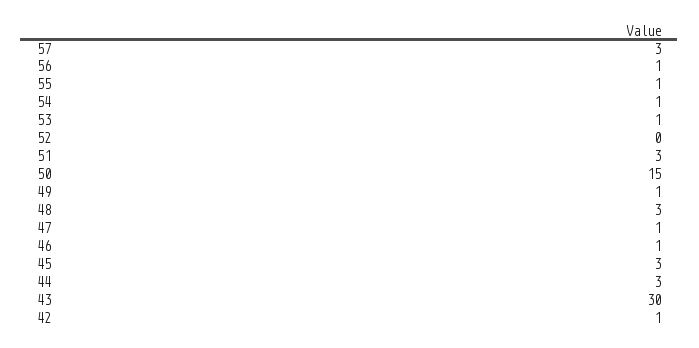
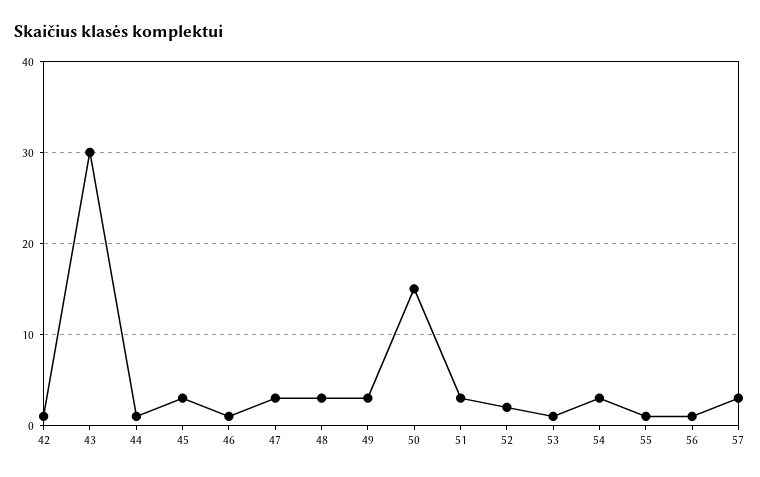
  {
    "57": 3,
    "56": 1,
    "55": 1,
-   "54": 1,
+   "54": 3,
    "53": 1,
-   "52": 0,
+   "52": 2,
    "51": 3,
    "50": 15,
-   "49": 1,
+   "49": 3,
    "48": 3,
-   "47": 1,
+   "47": 3,
    "46": 1,
    "45": 3,
-   "44": 3,
+   "44": 1,
    "43": 30,
    "42": 1
  }

